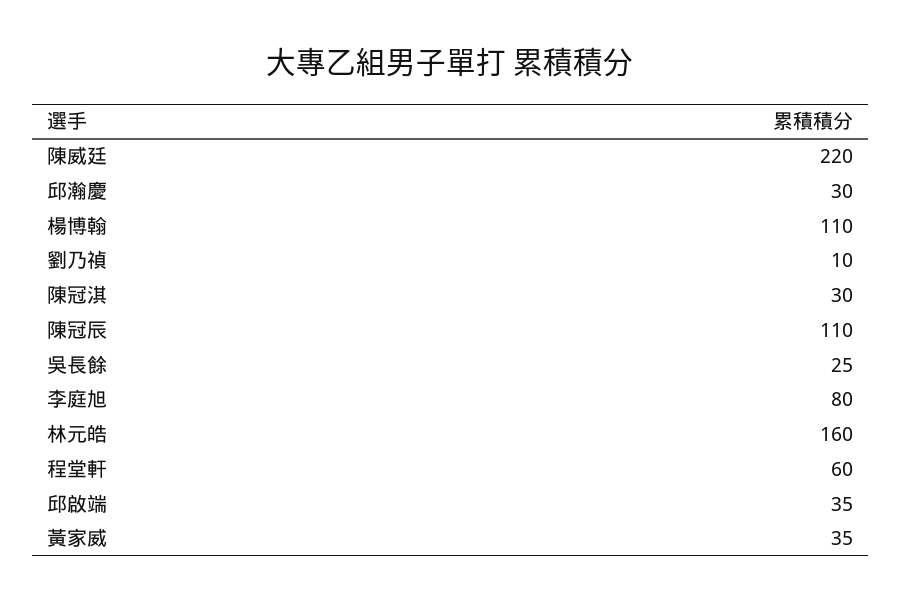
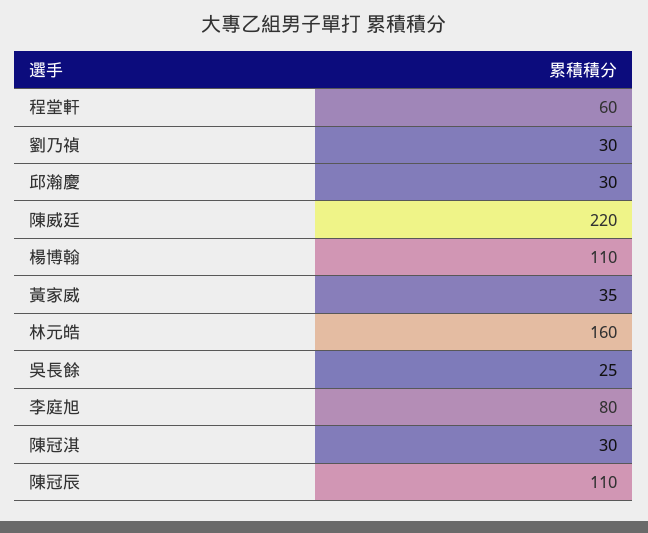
  {
    "陳威廷": 220,
    "邱瀚慶": 30,
    "楊博翰": 110,
-   "劉乃禎": 10,
+   "劉乃禎": 30,
    "陳冠淇": 30,
    "陳冠辰": 110,
    "吳長餘": 25,
    "李庭旭": 80,
    "林元皓": 160,
    "程堂軒": 60,
-   "邱啟端": 35,
    "黃家威": 35
  }

